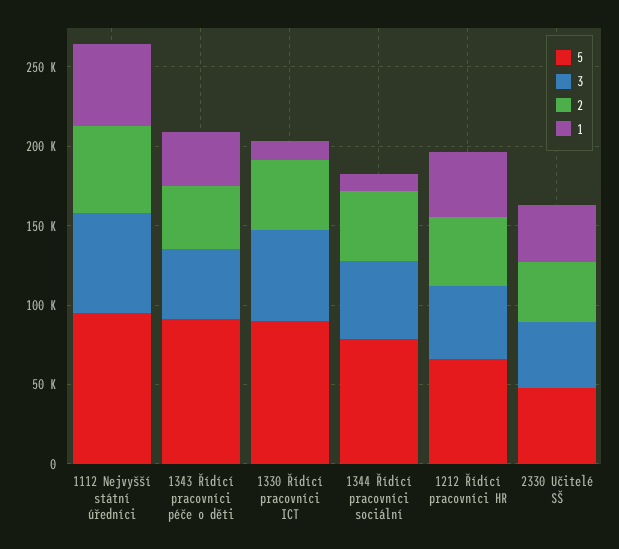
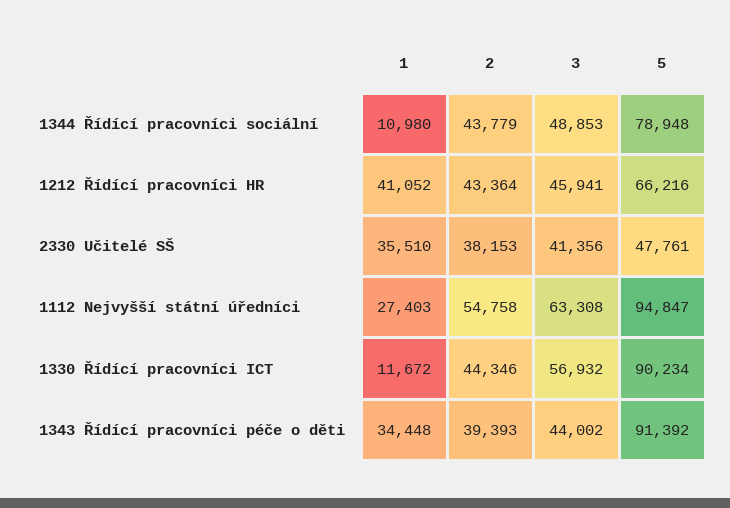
  {
    "5": {
      "1112 Nejvyšší státní úředníci": 94847,
      "1343 Řídící pracovníci péče o děti": 91392,
      "1330 Řídící pracovníci ICT": 90234,
      "1344 Řídící pracovníci sociální": 78948,
      "1212 Řídící pracovníci HR": 66216,
      "2330 Učitelé SŠ": 47761
    },
    "3": {
      "1112 Nejvyšší státní úředníci": 63308,
      "1343 Řídící pracovníci péče o děti": 44002,
      "1330 Řídící pracovníci ICT": 56932,
      "1344 Řídící pracovníci sociální": 48853,
      "1212 Řídící pracovníci HR": 45941,
      "2330 Učitelé SŠ": 41356
    },
    "2": {
      "1112 Nejvyšší státní úředníci": 54758,
      "1343 Řídící pracovníci péče o děti": 39393,
      "1330 Řídící pracovníci ICT": 44346,
      "1344 Řídící pracovníci sociální": 43779,
      "1212 Řídící pracovníci HR": 43364,
      "2330 Učitelé SŠ": 38153
    },
    "1": {
-     "1112 Nejvyšší státní úředníci": 50000,
+     "1112 Nejvyšší státní úředníci": 27403,
      "1343 Řídící pracovníci péče o děti": 34448,
      "1330 Řídící pracovníci ICT": 11672,
      "1344 Řídící pracovníci sociální": 10980,
      "1212 Řídící pracovníci HR": 41052,
      "2330 Učitelé SŠ": 35510
    }
  }

